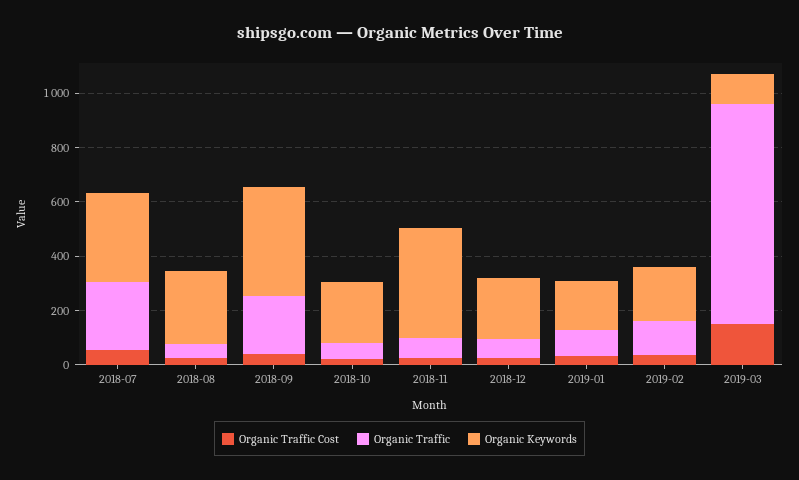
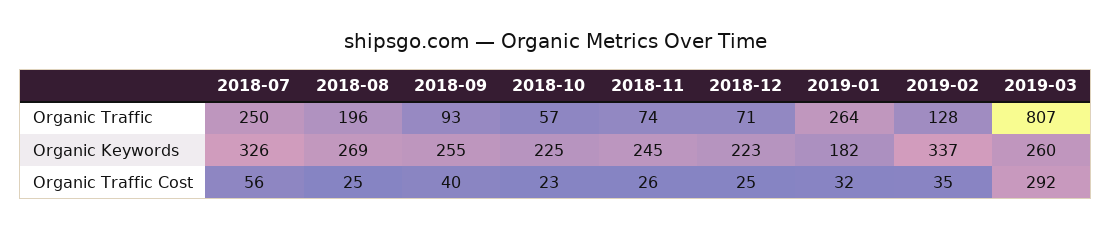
  {
    "Organic Traffic Cost": {
      "2018-07": 56,
      "2018-08": 25,
      "2018-09": 40,
      "2018-10": 23,
      "2018-11": 26,
      "2018-12": 25,
      "2019-01": 32,
      "2019-02": 35,
-     "2019-03": 150
+     "2019-03": 292
    },
    "Organic Traffic": {
      "2018-07": 250,
-     "2018-08": 50,
+     "2018-08": 196,
-     "2018-09": 200,
+     "2018-09": 93,
      "2018-10": 57,
      "2018-11": 74,
      "2018-12": 71,
-     "2019-01": 100,
+     "2019-01": 264,
      "2019-02": 128,
      "2019-03": 807
    },
    "Organic Keywords": {
      "2018-07": 326,
      "2018-08": 269,
-     "2018-09": 400,
+     "2018-09": 255,
      "2018-10": 225,
-     "2018-11": 400,
+     "2018-11": 245,
      "2018-12": 223,
      "2019-01": 182,
-     "2019-02": 200,
+     "2019-02": 337,
-     "2019-03": 100
+     "2019-03": 260
    }
  }

